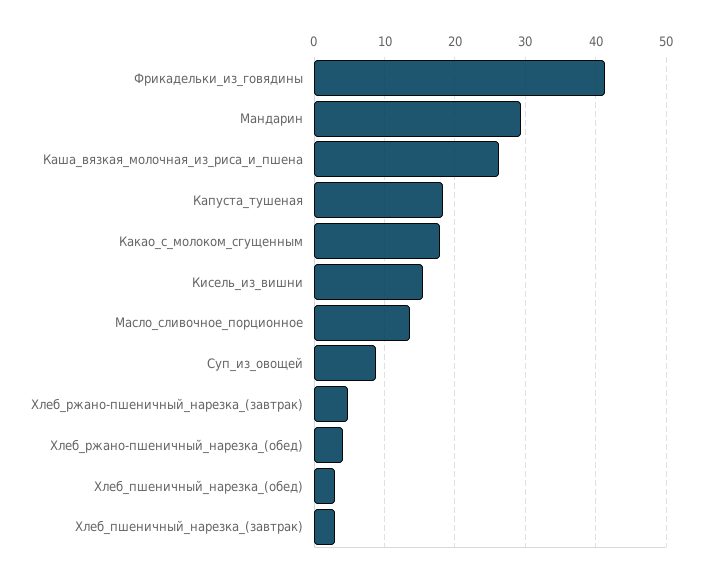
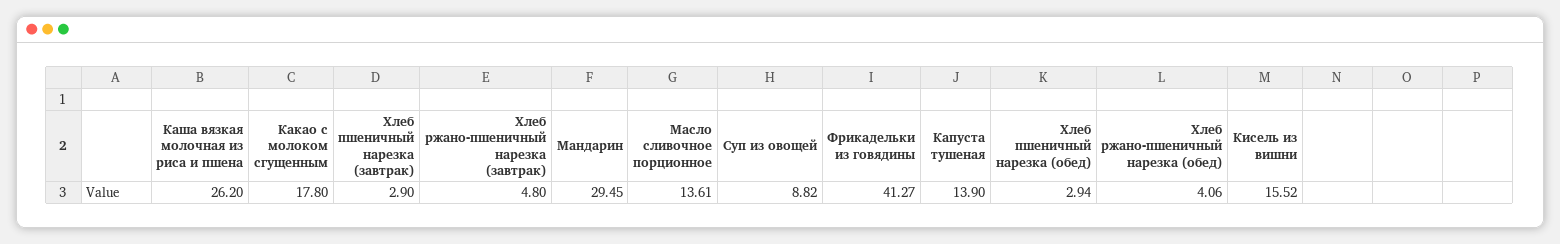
  {
    "Фрикадельки_из_говядины": 41.27,
    "Мандарин": 29.45,
    "Каша_вязкая_молочная_из_риса_и_пшена": 26.2,
-   "Капуста_тушеная": 18,
+   "Капуста_тушеная": 13.9,
    "Какао_с_молоком_сгущенным": 17.8,
    "Кисель_из_вишни": 15.52,
    "Масло_сливочное_порционное": 13.61,
    "Суп_из_овощей": 8.82,
    "Хлеб_ржано-пшеничный_нарезка_(завтрак)": 4.8,
    "Хлеб_ржано-пшеничный_нарезка_(обед)": 4.06,
    "Хлеб_пшеничный_нарезка_(обед)": 2.94,
    "Хлеб_пшеничный_нарезка_(завтрак)": 2.9
  }

